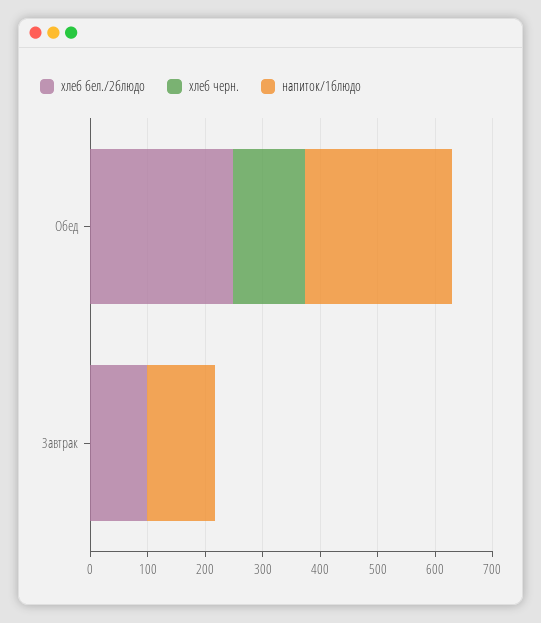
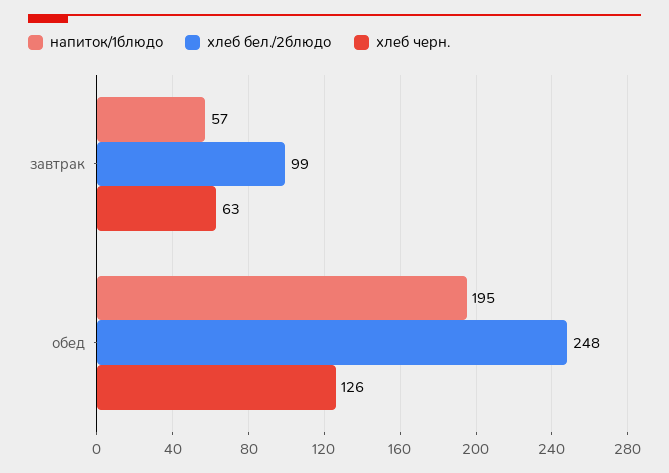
  {
    "хлеб бел./2блюдо": {
      "Обед": 248,
      "Завтрак": 99
    },
    "хлеб черн.": {
      "Обед": 126,
-     "Завтрак": 0
+     "Завтрак": 63
    },
    "напиток/1блюдо": {
-     "Обед": 260,
+     "Обед": 195,
-     "Завтрак": 120
+     "Завтрак": 57
    }
  }

